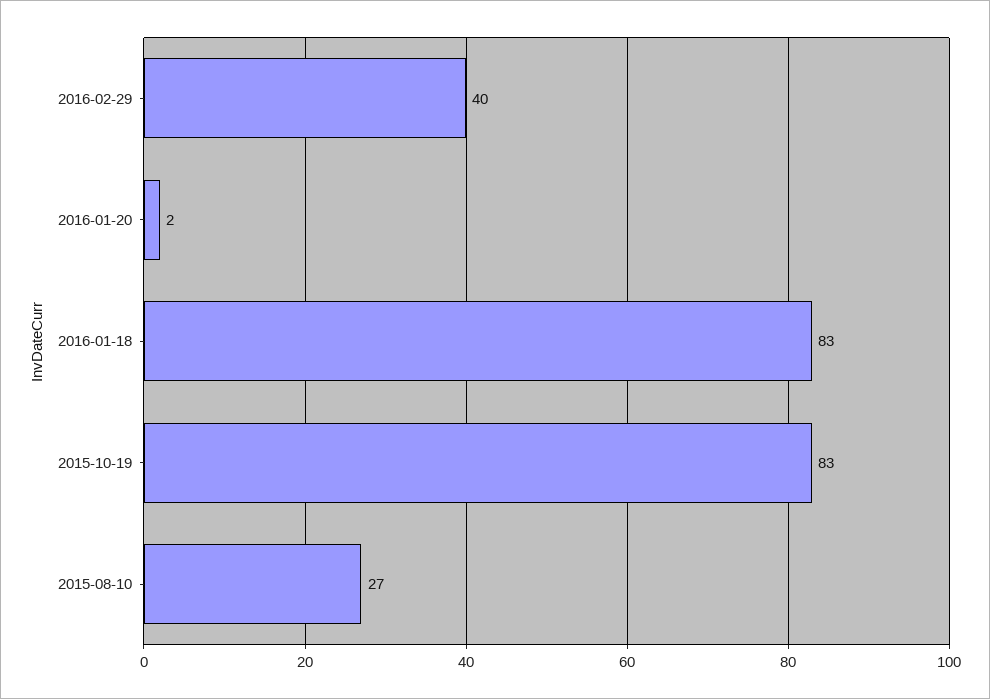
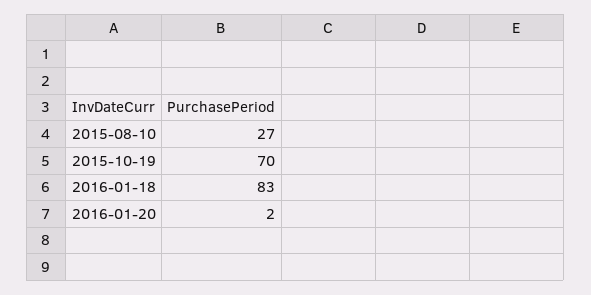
  {
-   "2016-02-29": 40,
    "2016-01-20": 2,
    "2016-01-18": 83,
-   "2015-10-19": 83,
+   "2015-10-19": 70,
    "2015-08-10": 27
  }

